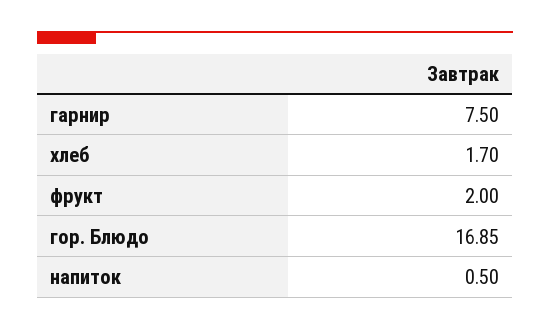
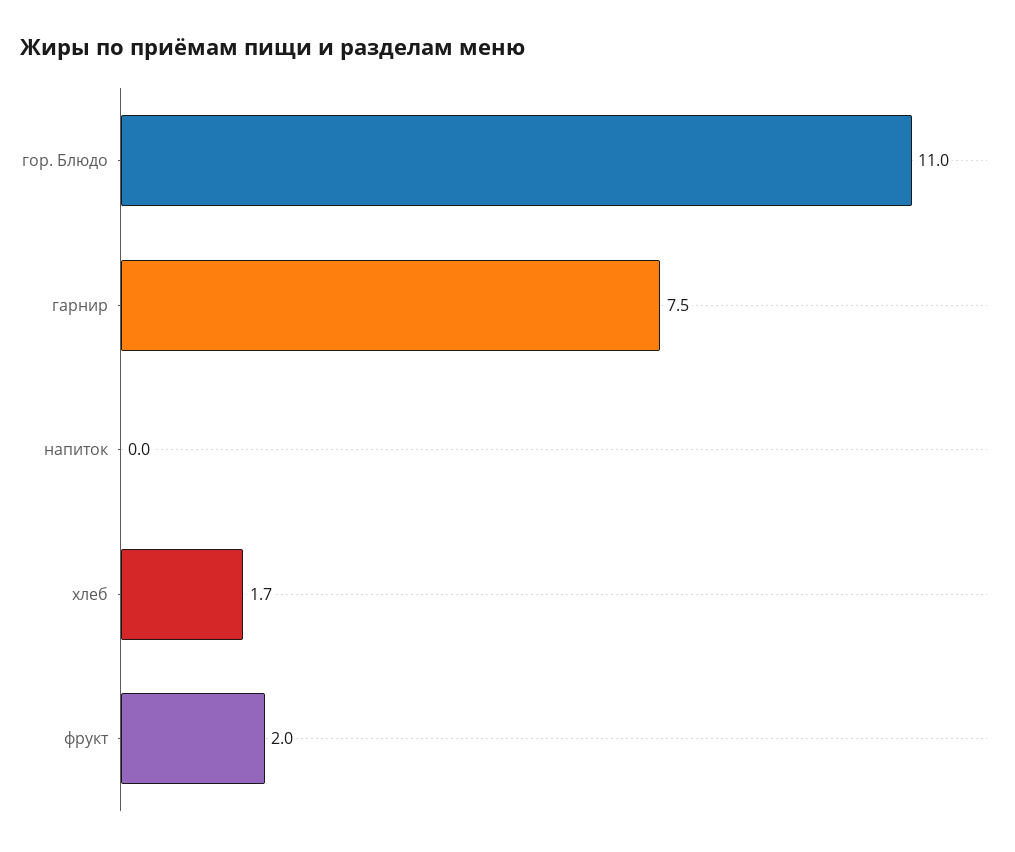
  {
    "гарнир": 7.5,
    "хлеб": 1.7,
    "фрукт": 2,
-   "гор. Блюдо": 16.85,
+   "гор. Блюдо": 11,
-   "напиток": 0.5
+   "напиток": 0
  }

